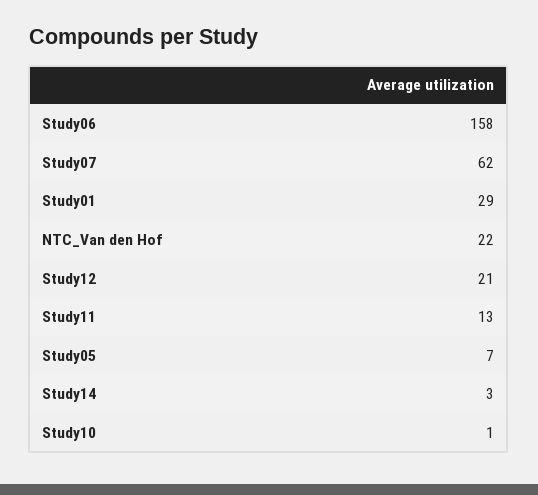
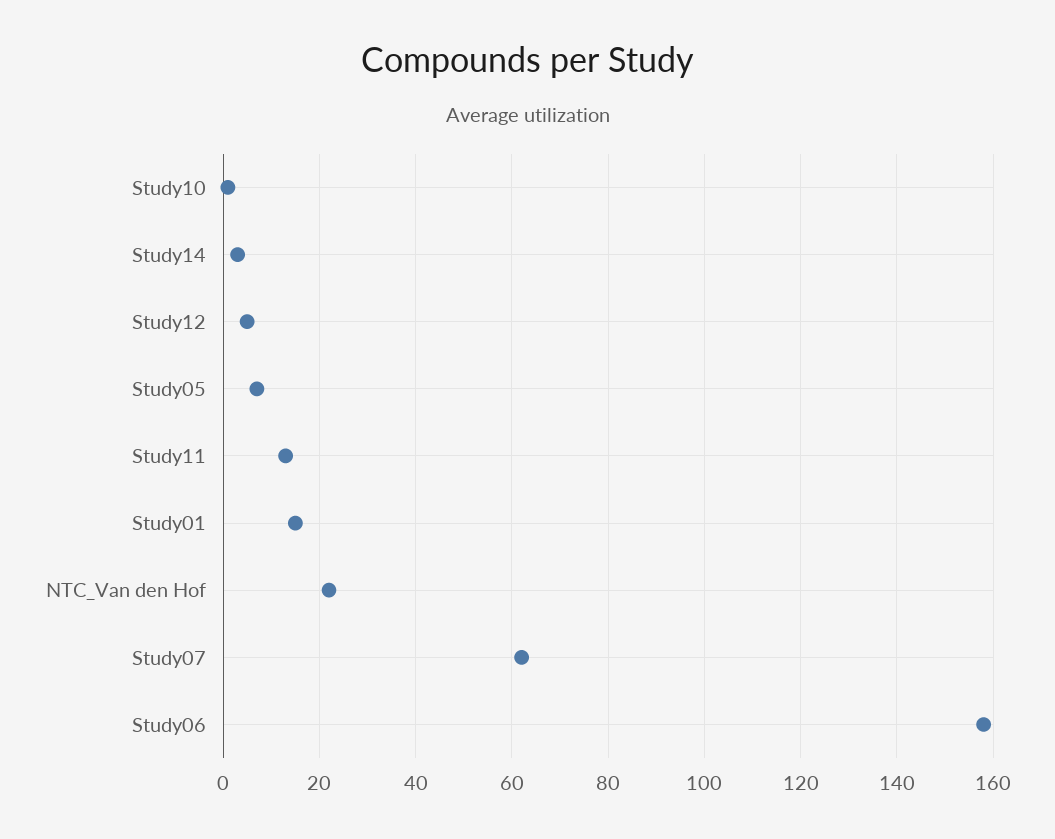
  {
    "Study06": 158,
    "Study07": 62,
-   "Study01": 29,
+   "Study01": 15,
    "NTC_Van den Hof": 22,
-   "Study12": 21,
+   "Study12": 5,
    "Study11": 13,
    "Study05": 7,
    "Study14": 3,
    "Study10": 1
  }

